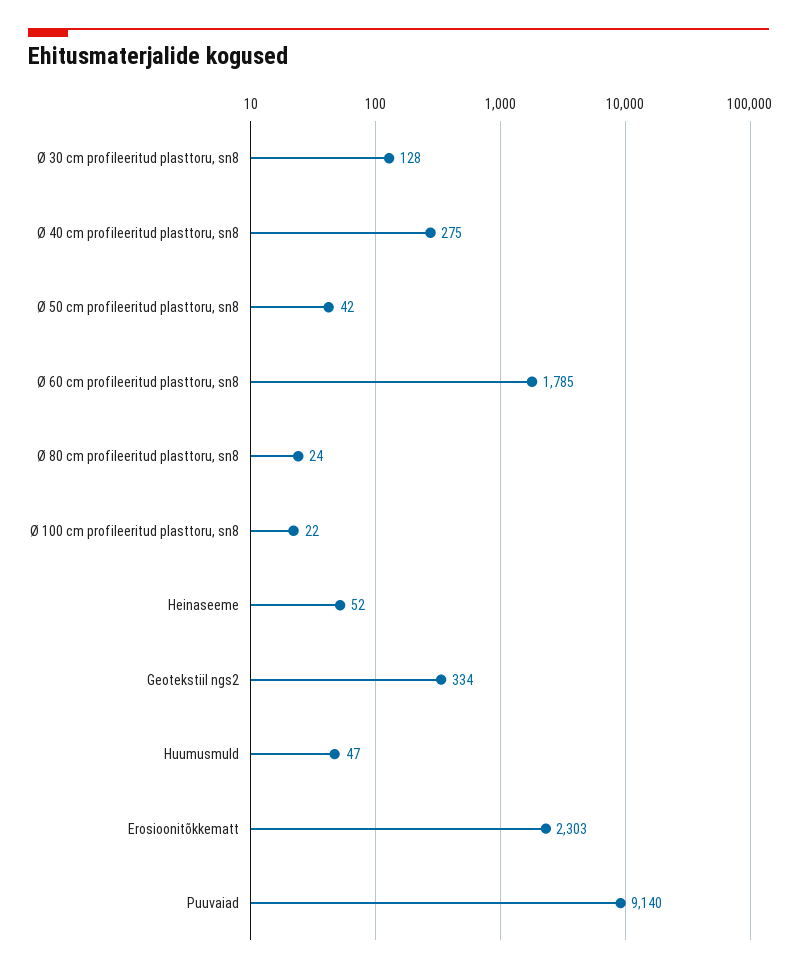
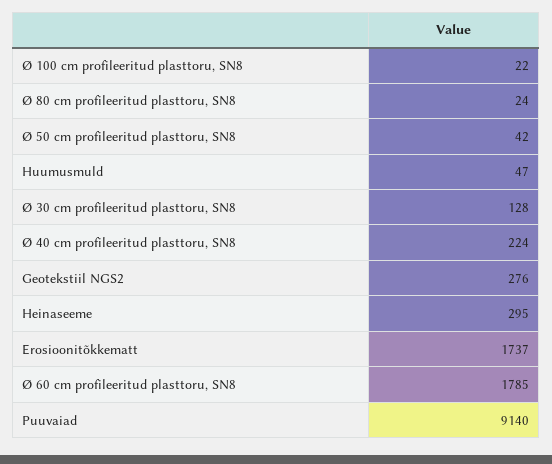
  {
    "Ø 30 cm profileeritud plasttoru, sn8": 128,
-   "Ø 40 cm profileeritud plasttoru, sn8": 275,
+   "Ø 40 cm profileeritud plasttoru, sn8": 224,
    "Ø 50 cm profileeritud plasttoru, sn8": 42,
    "Ø 60 cm profileeritud plasttoru, sn8": 1785,
    "Ø 80 cm profileeritud plasttoru, sn8": 24,
    "Ø 100 cm profileeritud plasttoru, sn8": 22,
-   "Heinaseeme": 52,
+   "Heinaseeme": 295,
-   "Geotekstiil ngs2": 334,
+   "Geotekstiil ngs2": 276,
    "Huumusmuld": 47,
-   "Erosioonitõkkematt": 2303,
+   "Erosioonitõkkematt": 1737,
    "Puuvaiad": 9140
  }

